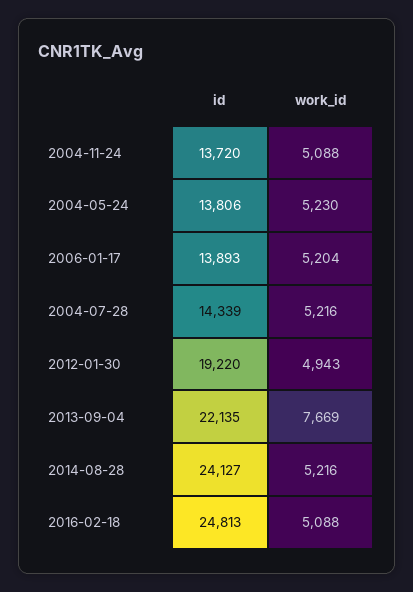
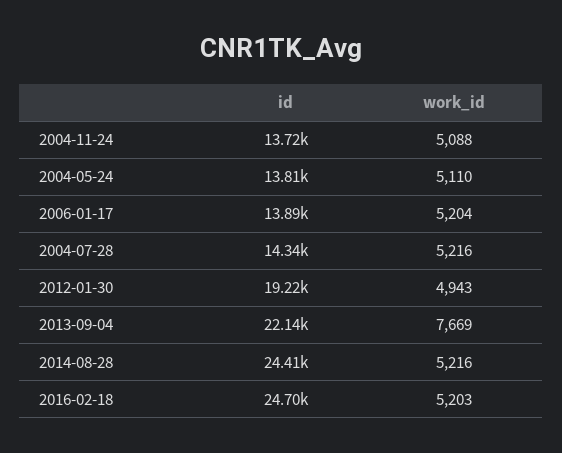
  {
    "id": {
      "2004-11-24": 13720,
      "2004-05-24": 13806,
      "2006-01-17": 13893,
      "2004-07-28": 14339,
      "2012-01-30": 19220,
      "2013-09-04": 22135,
-     "2014-08-28": 24127,
+     "2014-08-28": 24410,
-     "2016-02-18": 24813
+     "2016-02-18": 24700
    },
    "work_id": {
      "2004-11-24": 5088,
-     "2004-05-24": 5230,
+     "2004-05-24": 5110,
      "2006-01-17": 5204,
      "2004-07-28": 5216,
      "2012-01-30": 4943,
      "2013-09-04": 7669,
      "2014-08-28": 5216,
-     "2016-02-18": 5088
+     "2016-02-18": 5203
    }
  }

